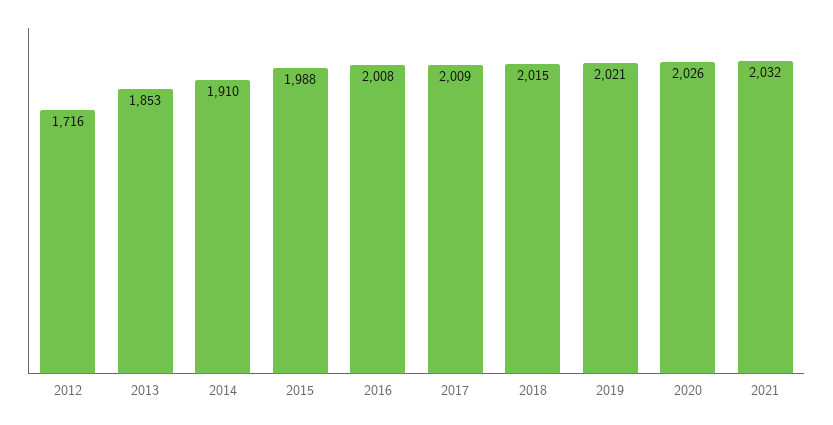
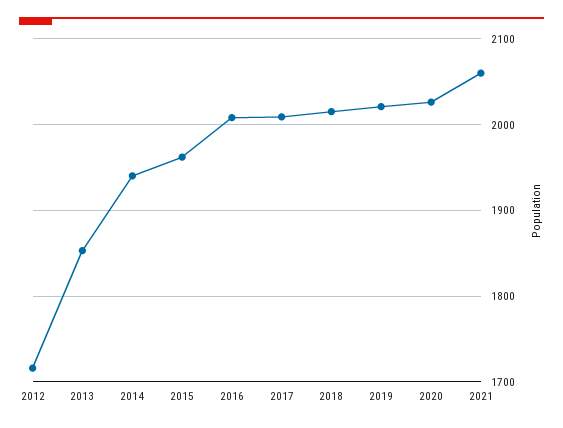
  {
    "2012": 1716,
    "2013": 1853,
-   "2014": 1910,
+   "2014": 1940,
-   "2015": 1988,
+   "2015": 1960,
    "2016": 2008,
    "2017": 2009,
    "2018": 2015,
    "2019": 2021,
    "2020": 2026,
-   "2021": 2032
+   "2021": 2060
  }

